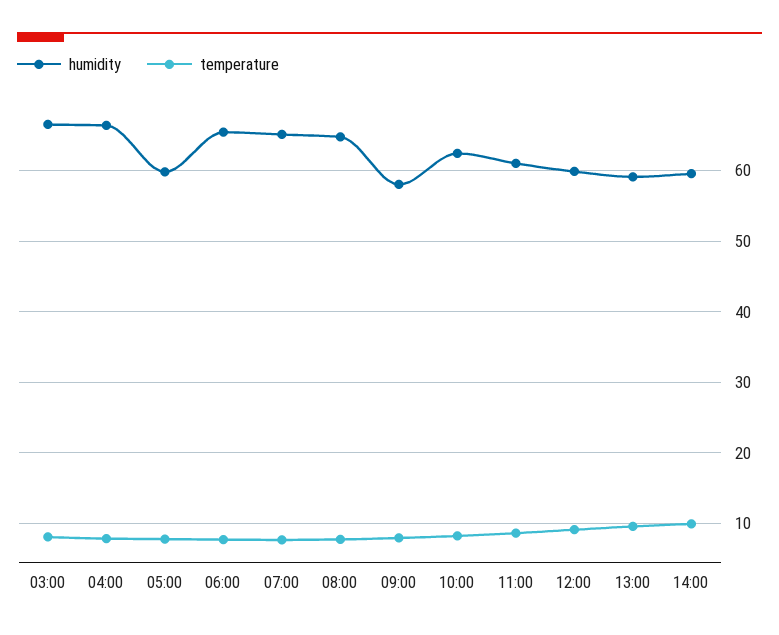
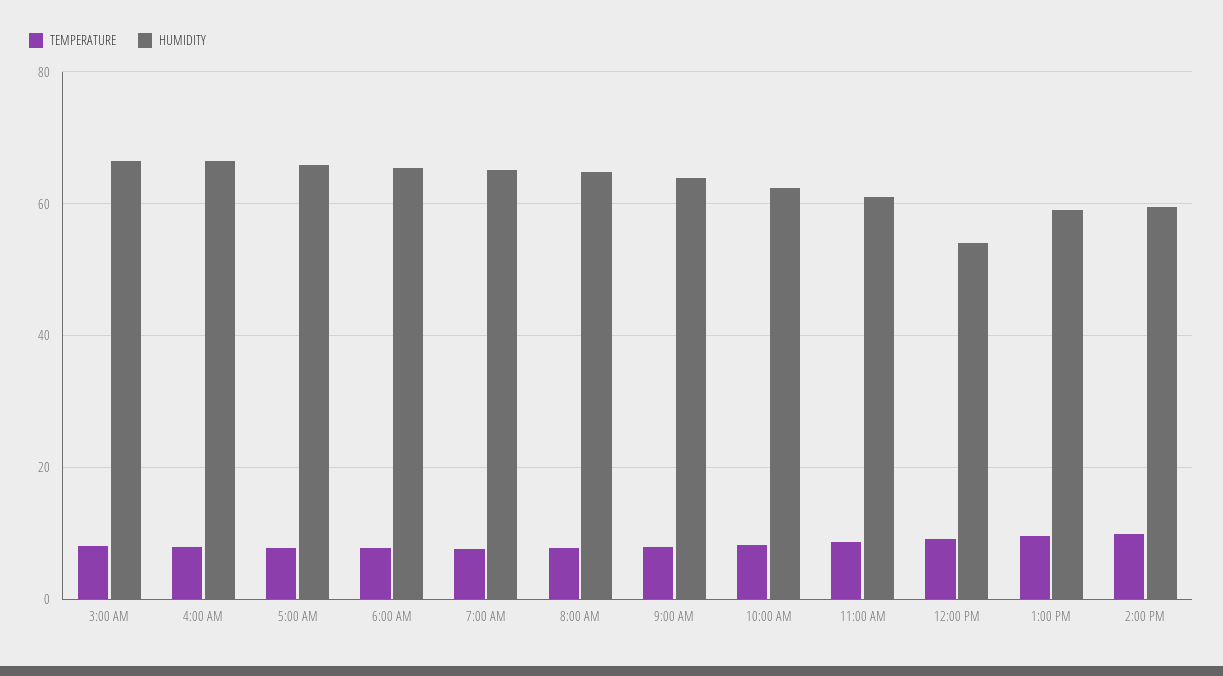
  {
    "humidity": {
      "03:00": 67,
      "04:00": 66,
-     "05:00": 60,
+     "05:00": 66,
      "06:00": 65,
      "07:00": 65,
      "08:00": 65,
-     "09:00": 58,
+     "09:00": 64,
      "10:00": 62,
      "11:00": 61,
-     "12:00": 60,
+     "12:00": 54,
      "13:00": 59,
      "14:00": 60
    },
    "temperature": {
      "03:00": 8,
      "04:00": 8,
      "05:00": 8,
      "06:00": 8,
      "07:00": 8,
      "08:00": 8,
      "09:00": 8,
      "10:00": 8,
      "11:00": 9,
      "12:00": 9,
      "13:00": 10,
      "14:00": 10
    }
  }

